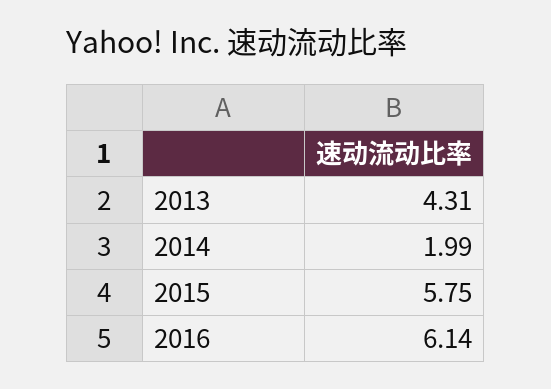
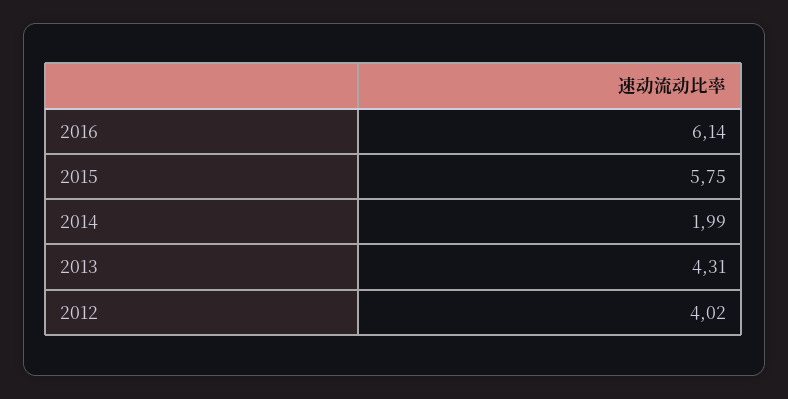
  {
    "2013": 4.31,
    "2014": 1.99,
    "2015": 5.75,
-   "2016": 6.14
+   "2016": 6.14,
+   "2012": 4.02
  }

